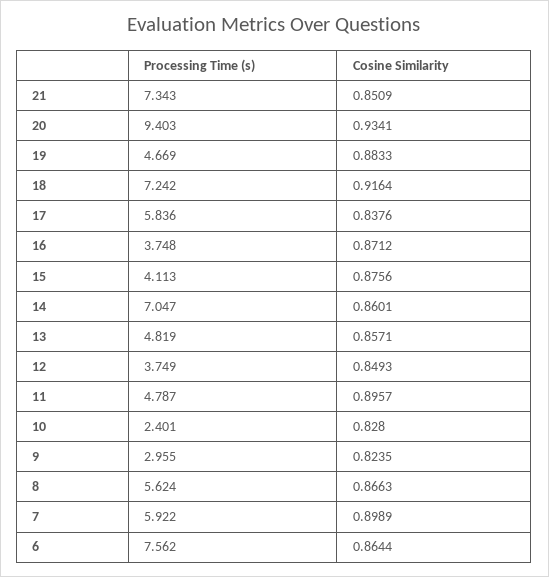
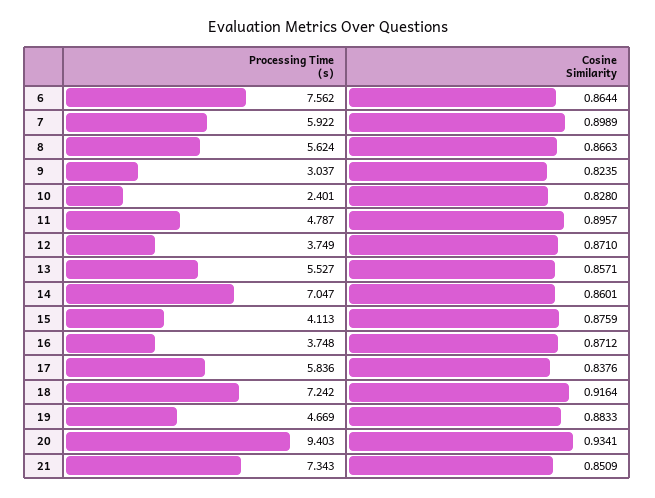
  {
    "Processing Time (s)": {
      "21": 7.343,
      "20": 9.403,
      "19": 4.669,
      "18": 7.242,
      "17": 5.836,
      "16": 3.748,
      "15": 4.113,
      "14": 7.047,
-     "13": 4.819,
+     "13": 5.527,
      "12": 3.749,
      "11": 4.787,
      "10": 2.401,
-     "9": 2.955,
+     "9": 3.037,
      "8": 5.624,
      "7": 5.922,
      "6": 7.562
    },
    "Cosine Similarity": {
      "21": 0.8509,
      "20": 0.9341,
      "19": 0.8833,
      "18": 0.9164,
      "17": 0.8376,
      "16": 0.8712,
-     "15": 0.8756,
+     "15": 0.8759,
      "14": 0.8601,
      "13": 0.8571,
-     "12": 0.8493,
+     "12": 0.871,
      "11": 0.8957,
      "10": 0.828,
      "9": 0.8235,
      "8": 0.8663,
      "7": 0.8989,
      "6": 0.8644
    }
  }

